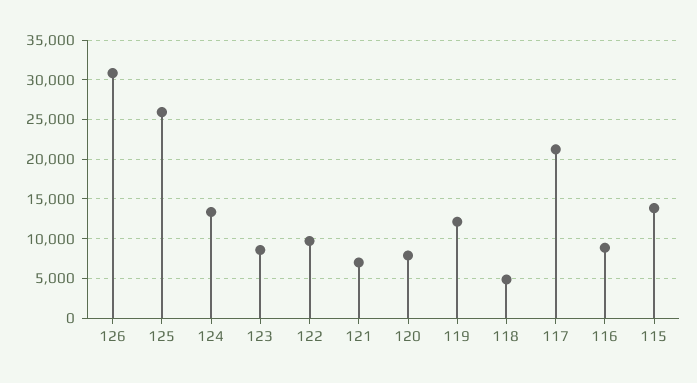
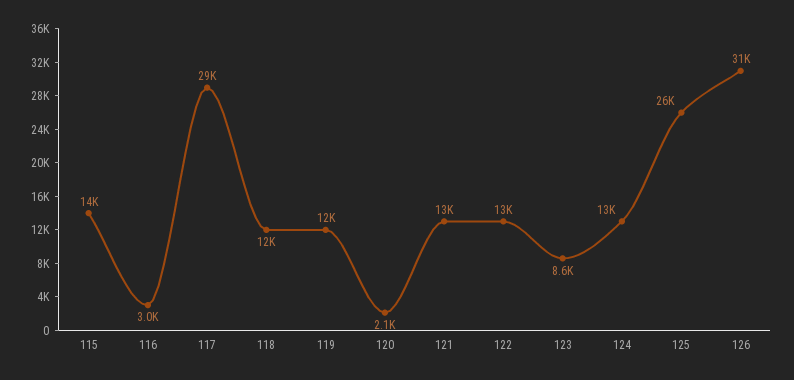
  {
    "126": 31000,
    "125": 26000,
    "124": 13000,
    "123": 8600,
-   "122": 10000,
+   "122": 13000,
-   "121": 7000,
+   "121": 13000,
-   "120": 8000,
+   "120": 2100,
    "119": 12000,
-   "118": 5000,
+   "118": 12000,
-   "117": 21000,
+   "117": 29000,
-   "116": 9000,
+   "116": 3000,
    "115": 14000
  }

